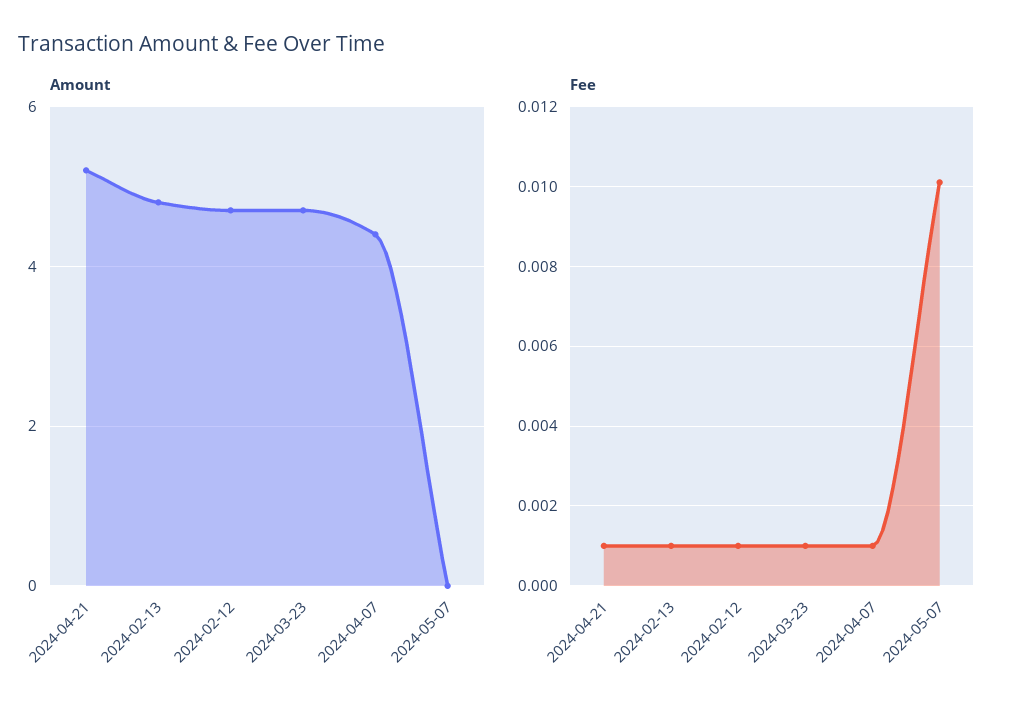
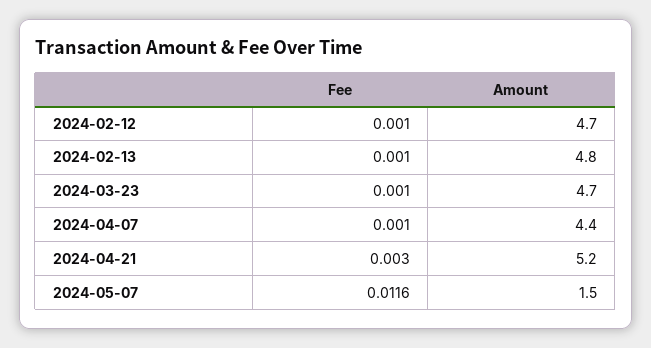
  {
    "Amount": {
      "2024-04-21": 5.2,
      "2024-02-13": 4.8,
      "2024-02-12": 4.7,
      "2024-03-23": 4.7,
      "2024-04-07": 4.4,
-     "2024-05-07": 0
+     "2024-05-07": 1.5
    },
    "Fee": {
-     "2024-04-21": 0.001,
+     "2024-04-21": 0.003,
      "2024-02-13": 0.001,
      "2024-02-12": 0.001,
      "2024-03-23": 0.001,
      "2024-04-07": 0.001,
-     "2024-05-07": 0.01
+     "2024-05-07": 0.0116
    }
  }

